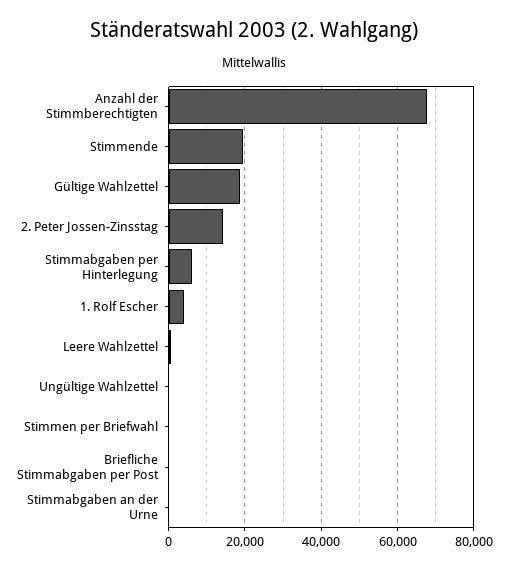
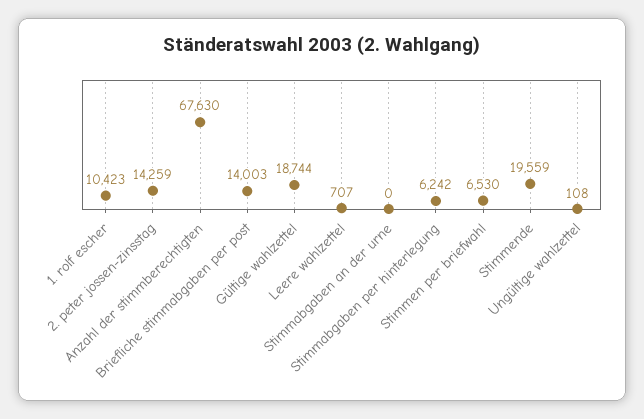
  {
    "Anzahl der Stimmberechtigten": 67630,
    "Stimmende": 19559,
    "Gültige Wahlzettel": 18744,
    "2. Peter Jossen-Zinsstag": 14259,
    "Stimmabgaben per Hinterlegung": 6242,
-   "1. Rolf Escher": 4000,
+   "1. Rolf Escher": 10423,
    "Leere Wahlzettel": 707,
    "Ungültige Wahlzettel": 108,
-   "Stimmen per Briefwahl": 0,
+   "Stimmen per Briefwahl": 6530,
-   "Briefliche Stimmabgaben per Post": 0,
+   "Briefliche Stimmabgaben per Post": 14003,
    "Stimmabgaben an der Urne": 0
  }

